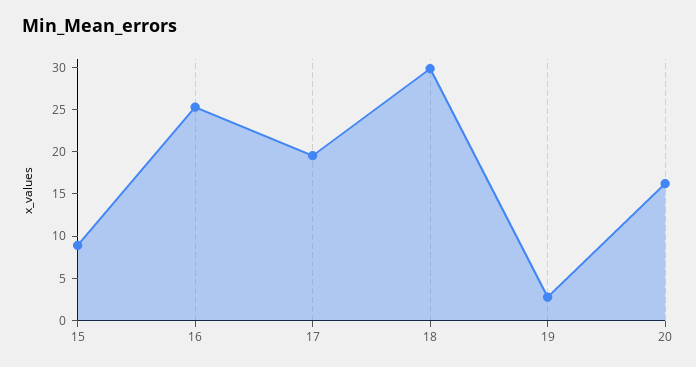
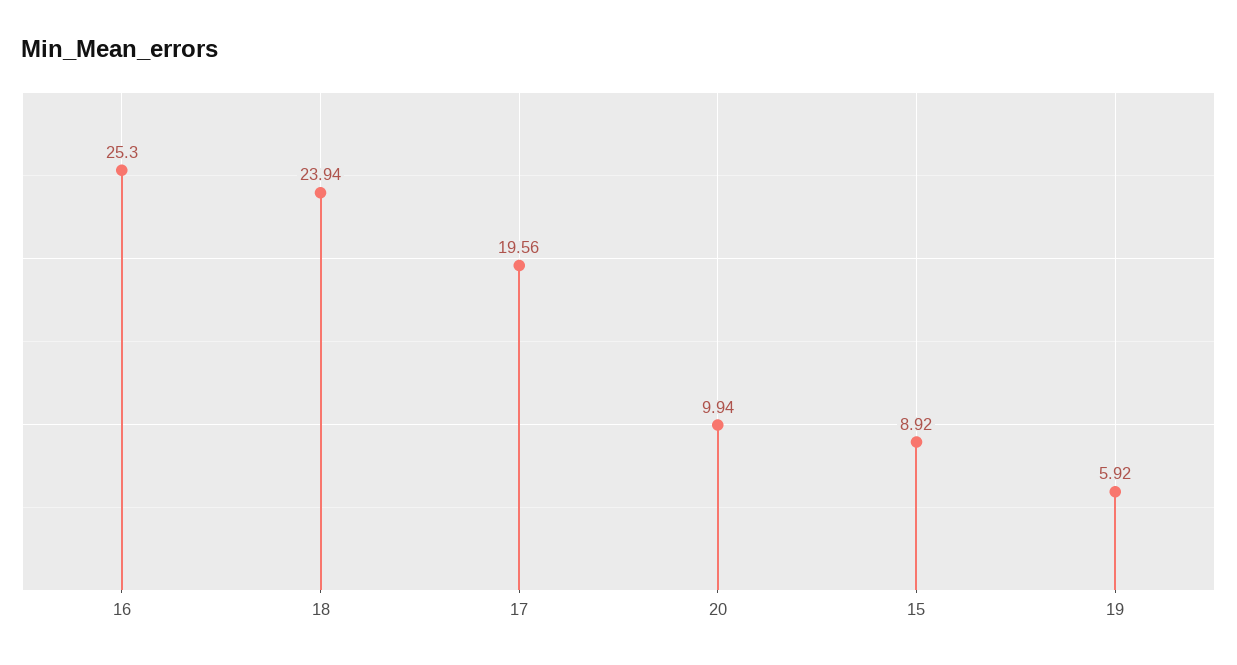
  {
    "15": 8.92,
    "16": 25.3,
    "17": 19.56,
-   "18": 30,
+   "18": 23.94,
-   "19": 3,
+   "19": 5.92,
-   "20": 16
+   "20": 9.94
  }

